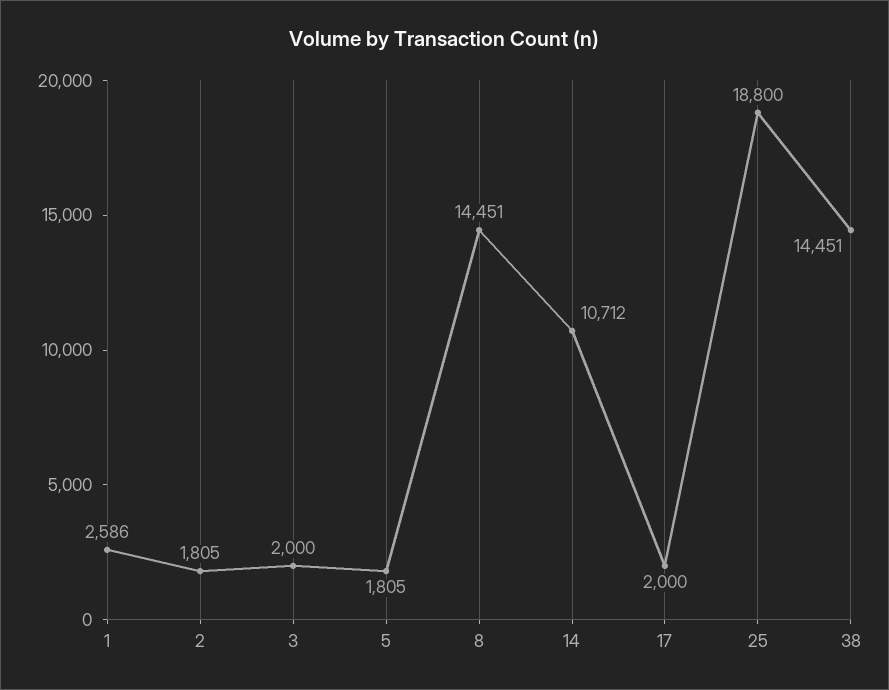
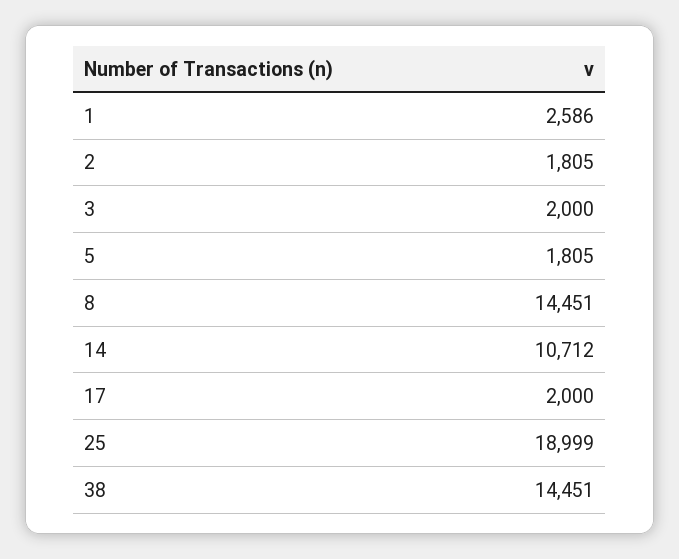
  {
    "1": 2586,
    "2": 1805,
    "3": 2000,
    "5": 1805,
    "8": 14451,
    "14": 10712,
    "17": 2000,
-   "25": 18800,
+   "25": 18999,
    "38": 14451
  }

